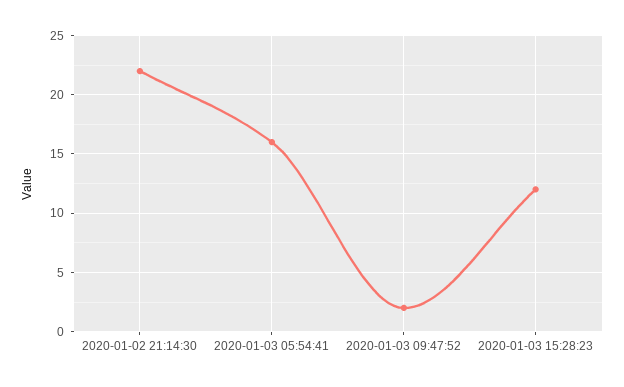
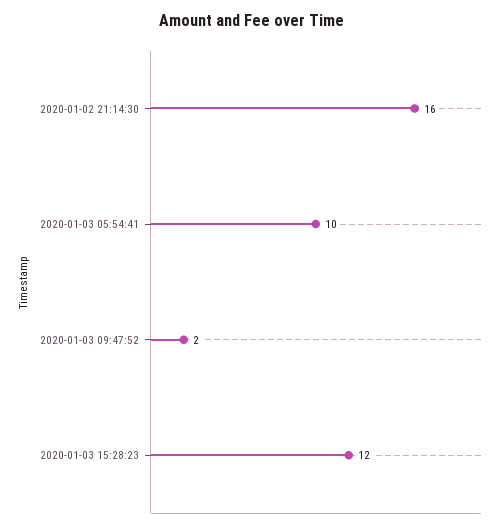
  {
-   "2020-01-02 21:14:30": 22,
+   "2020-01-02 21:14:30": 16,
-   "2020-01-03 05:54:41": 16,
+   "2020-01-03 05:54:41": 10,
    "2020-01-03 09:47:52": 2,
    "2020-01-03 15:28:23": 12
  }

